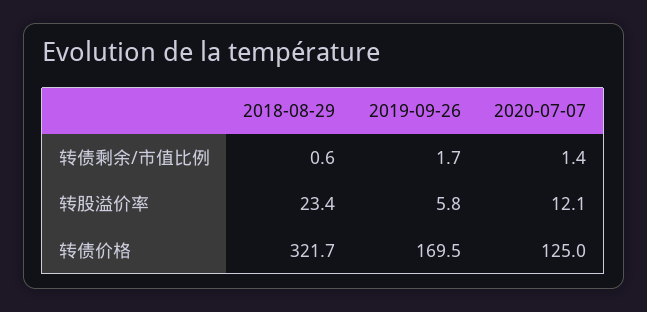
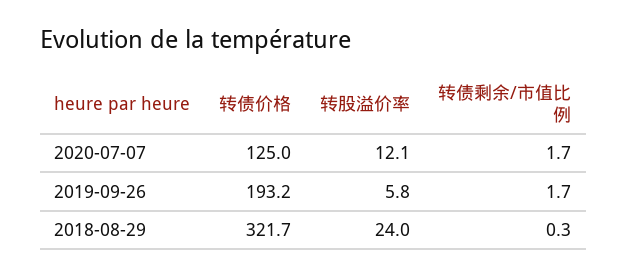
  {
    "2018-08-29": {
-     "转债剩余/市值比例": 0.6,
+     "转债剩余/市值比例": 0.3,
-     "转股溢价率": 23.4,
+     "转股溢价率": 24,
      "转债价格": 321.7
    },
    "2019-09-26": {
      "转债剩余/市值比例": 1.7,
      "转股溢价率": 5.8,
-     "转债价格": 169.5
+     "转债价格": 193.2
    },
    "2020-07-07": {
-     "转债剩余/市值比例": 1.4,
+     "转债剩余/市值比例": 1.7,
      "转股溢价率": 12.1,
      "转债价格": 125
    }
  }

